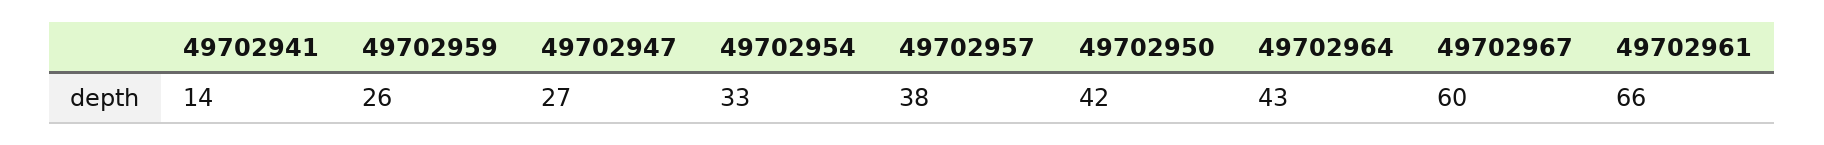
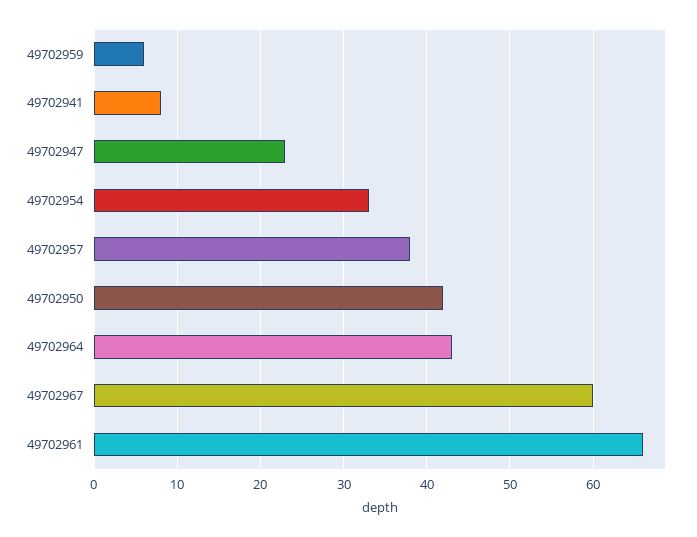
  {
-   "49702941": 14,
+   "49702941": 8,
-   "49702959": 26,
+   "49702959": 6,
-   "49702947": 27,
+   "49702947": 23,
    "49702954": 33,
    "49702957": 38,
    "49702950": 42,
    "49702964": 43,
    "49702967": 60,
    "49702961": 66
  }

